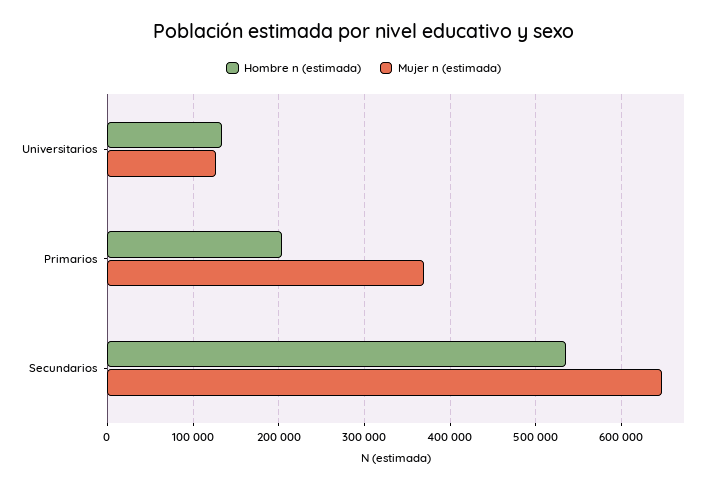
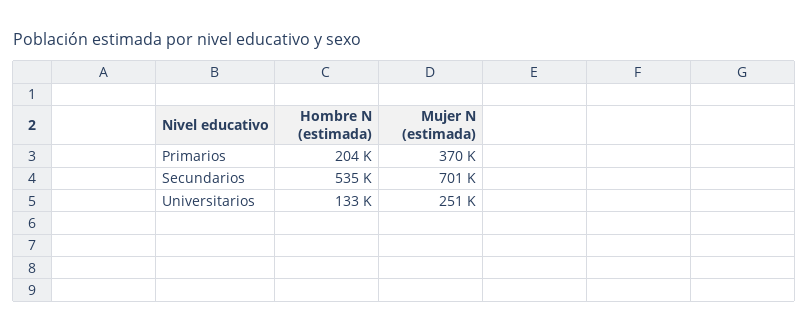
  {
    "Hombre n (estimada)": {
      "Universitarios": 133000,
      "Primarios": 204000,
      "Secundarios": 535000
    },
    "Mujer n (estimada)": {
-     "Universitarios": 130000,
+     "Universitarios": 251000,
      "Primarios": 370000,
-     "Secundarios": 650000
+     "Secundarios": 701000
    }
  }

